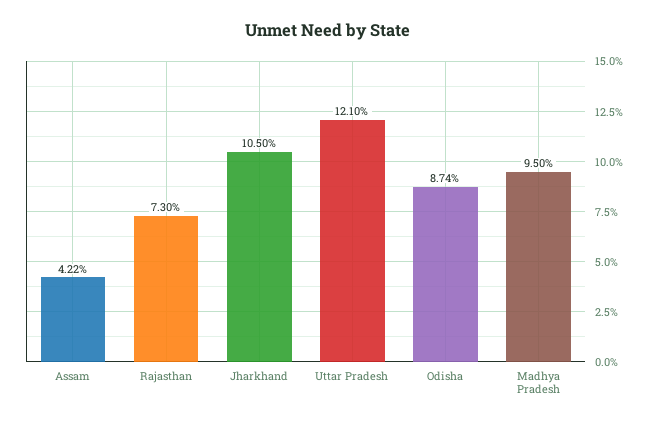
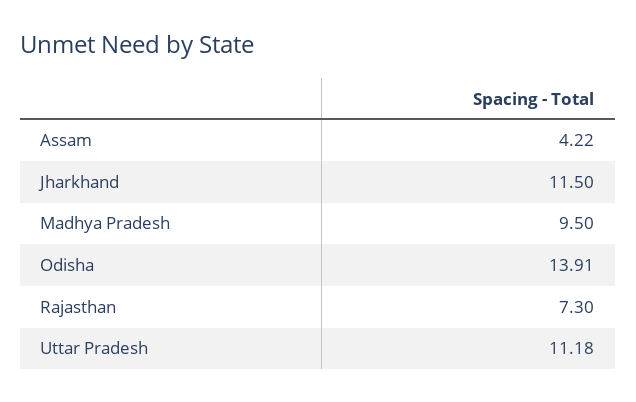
  {
    "Assam": 4.22,
    "Rajasthan": 7.3,
-   "Jharkhand": 10.5,
+   "Jharkhand": 11.5,
-   "Uttar Pradesh": 12.1,
+   "Uttar Pradesh": 11.18,
-   "Odisha": 8.74,
+   "Odisha": 13.91,
    "Madhya Pradesh": 9.5
  }

